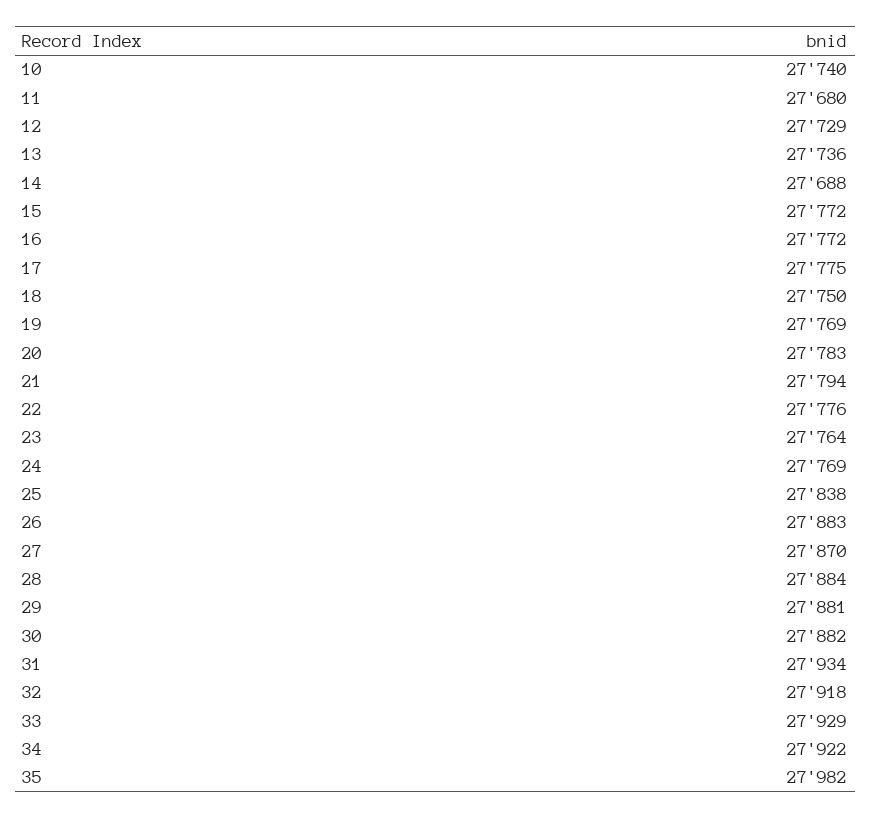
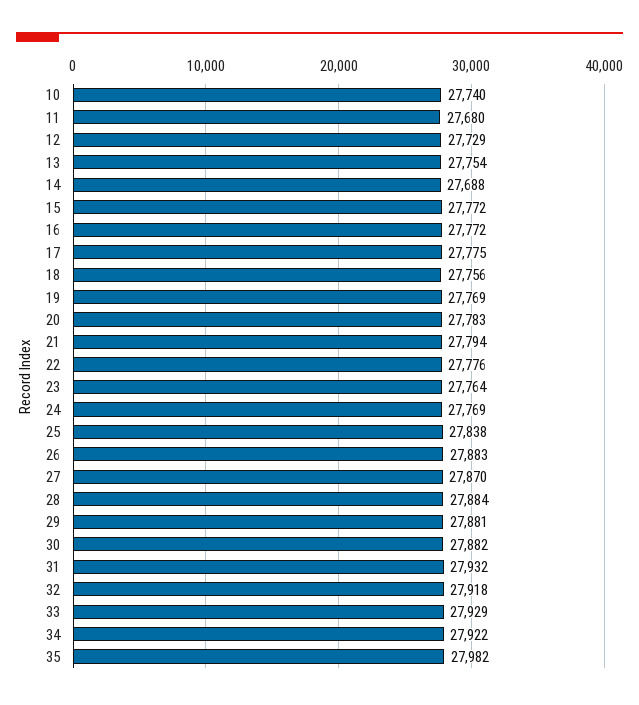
  {
    "10": 27740,
    "11": 27680,
    "12": 27729,
-   "13": 27736,
+   "13": 27754,
    "14": 27688,
    "15": 27772,
    "16": 27772,
    "17": 27775,
-   "18": 27750,
+   "18": 27756,
    "19": 27769,
    "20": 27783,
    "21": 27794,
    "22": 27776,
    "23": 27764,
    "24": 27769,
    "25": 27838,
    "26": 27883,
    "27": 27870,
    "28": 27884,
    "29": 27881,
    "30": 27882,
-   "31": 27934,
+   "31": 27932,
    "32": 27918,
    "33": 27929,
    "34": 27922,
    "35": 27982
  }

